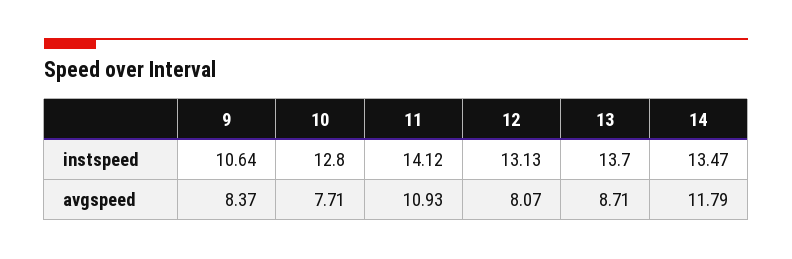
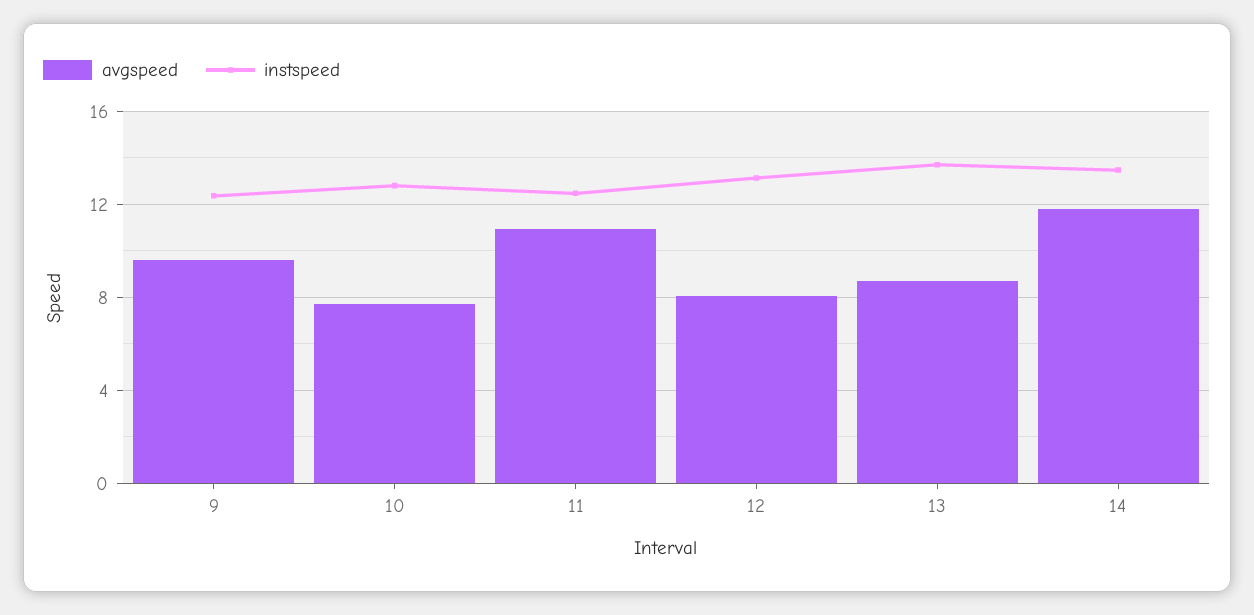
  {
    "instspeed": {
-     "9": 10.64,
+     "9": 12.5,
      "10": 12.8,
-     "11": 14.12,
+     "11": 12.5,
      "12": 13.13,
      "13": 13.7,
      "14": 13.47
    },
    "avgspeed": {
-     "9": 8.37,
+     "9": 9.5,
      "10": 7.71,
      "11": 10.93,
      "12": 8.07,
      "13": 8.71,
      "14": 11.79
    }
  }

